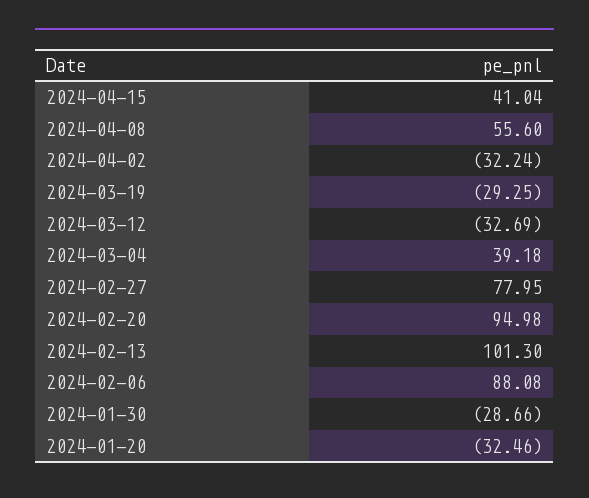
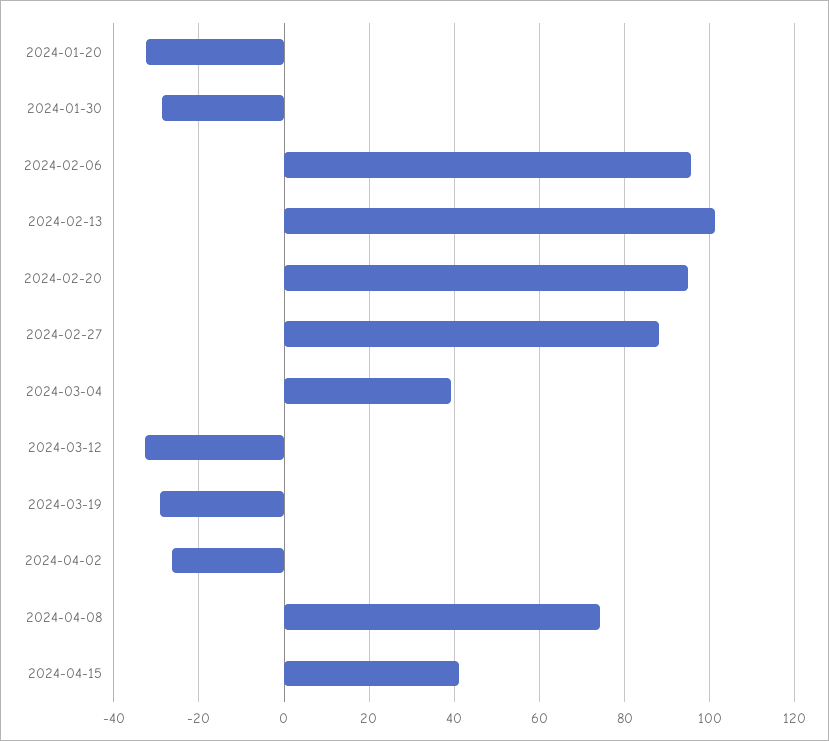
  {
    "2024-04-15": 41.04,
-   "2024-04-08": 55.6,
+   "2024-04-08": 74,
-   "2024-04-02": -32.24,
+   "2024-04-02": -26,
    "2024-03-19": -29.25,
    "2024-03-12": -32.69,
    "2024-03-04": 39.18,
-   "2024-02-27": 77.95,
+   "2024-02-27": 88,
    "2024-02-20": 94.98,
    "2024-02-13": 101.3,
-   "2024-02-06": 88.08,
+   "2024-02-06": 96,
    "2024-01-30": -28.66,
    "2024-01-20": -32.46
  }

